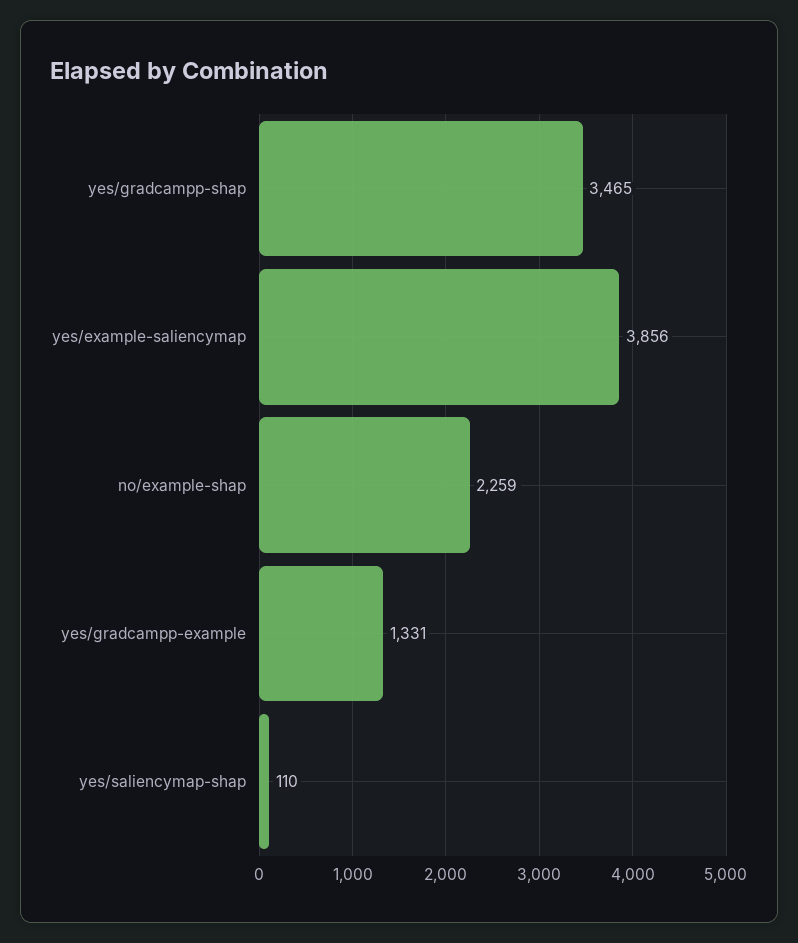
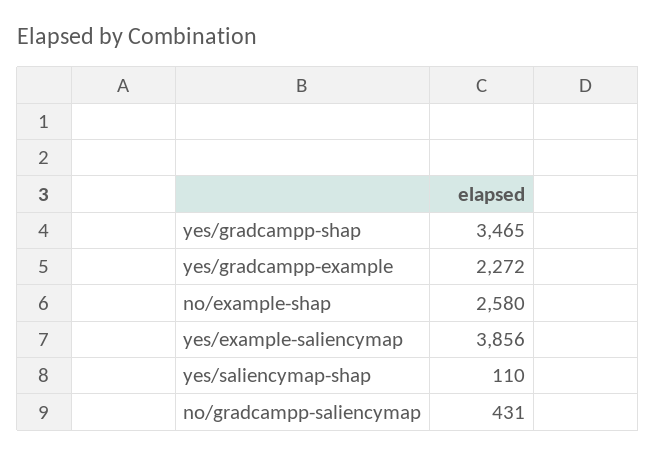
  {
    "yes/gradcampp-shap": 3465,
    "yes/example-saliencymap": 3856,
-   "no/example-shap": 2259,
+   "no/example-shap": 2580,
-   "yes/gradcampp-example": 1331,
+   "yes/gradcampp-example": 2272,
-   "yes/saliencymap-shap": 110
+   "yes/saliencymap-shap": 110,
+   "no/gradcampp-saliencymap": 431
  }

